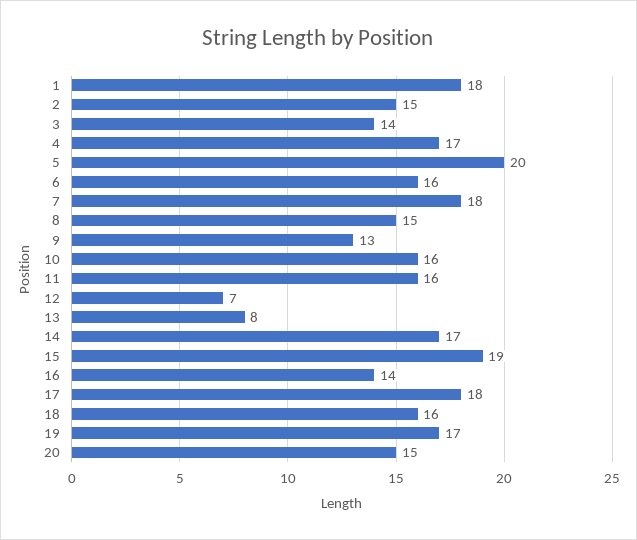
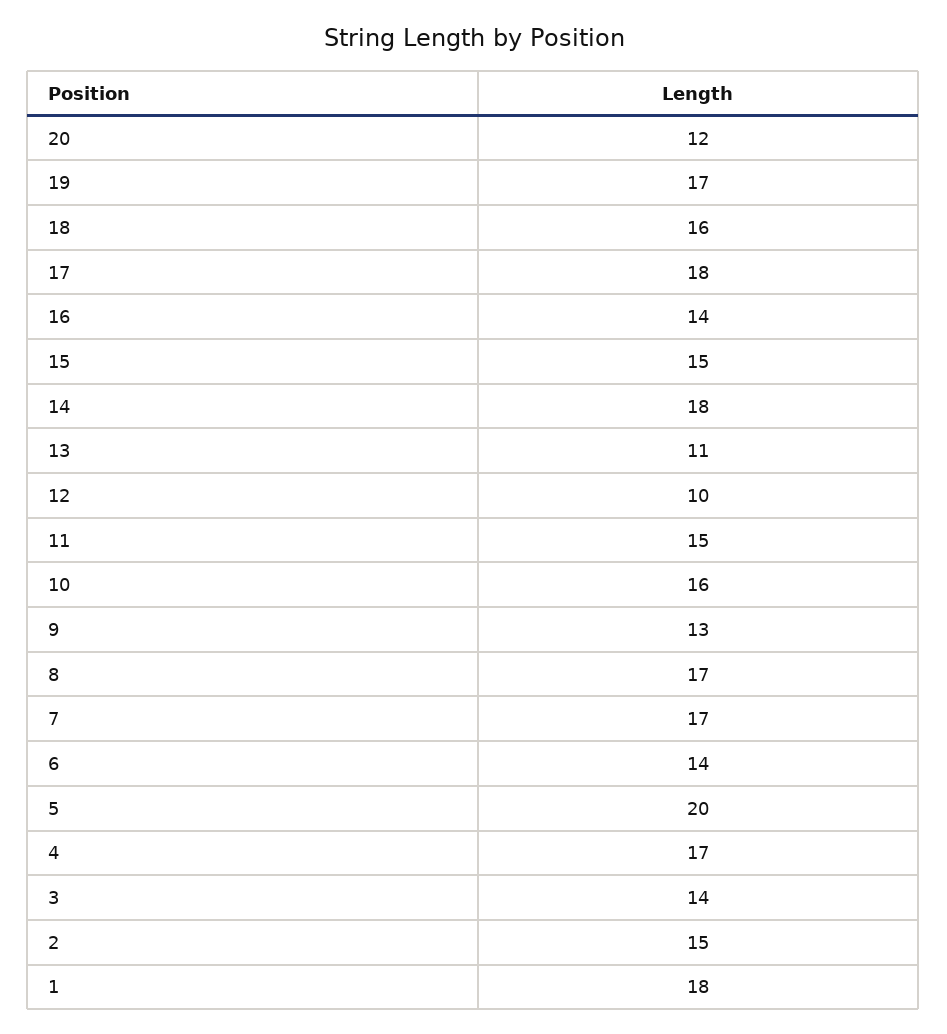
  {
    "1": 18,
    "2": 15,
    "3": 14,
    "4": 17,
    "5": 20,
-   "6": 16,
+   "6": 14,
-   "7": 18,
+   "7": 17,
-   "8": 15,
+   "8": 17,
    "9": 13,
    "10": 16,
-   "11": 16,
+   "11": 15,
-   "12": 7,
+   "12": 10,
-   "13": 8,
+   "13": 11,
-   "14": 17,
+   "14": 18,
-   "15": 19,
+   "15": 15,
    "16": 14,
    "17": 18,
    "18": 16,
    "19": 17,
-   "20": 15
+   "20": 12
  }

